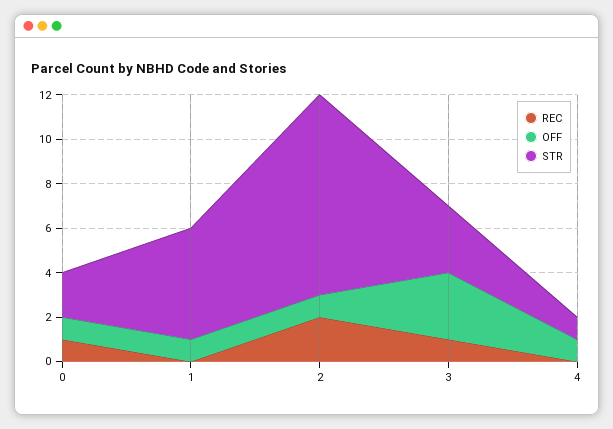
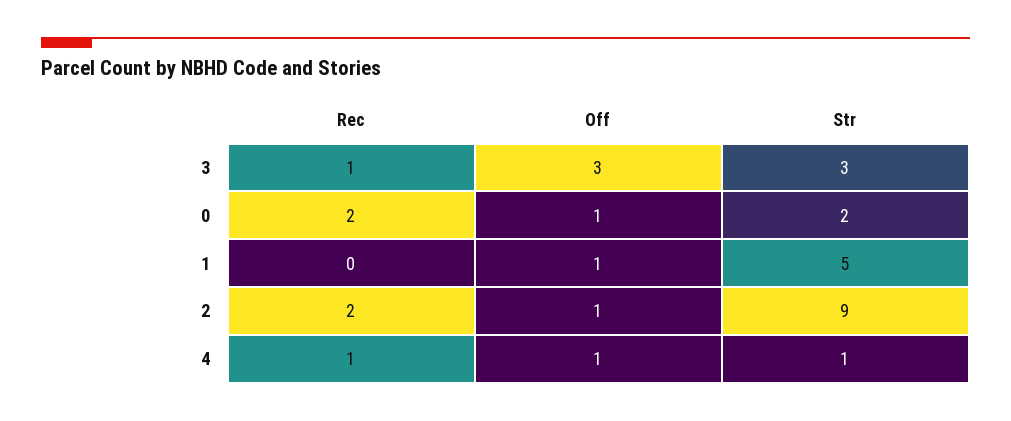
  {
    "REC": {
-     "0": 1,
+     "0": 2,
      "1": 0,
      "2": 2,
      "3": 1,
-     "4": 0
+     "4": 1
    },
    "OFF": {
      "0": 1,
      "1": 1,
      "2": 1,
      "3": 3,
      "4": 1
    },
    "STR": {
      "0": 2,
      "1": 5,
      "2": 9,
      "3": 3,
      "4": 1
    }
  }

